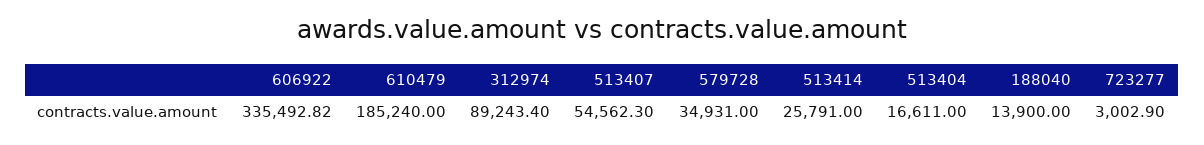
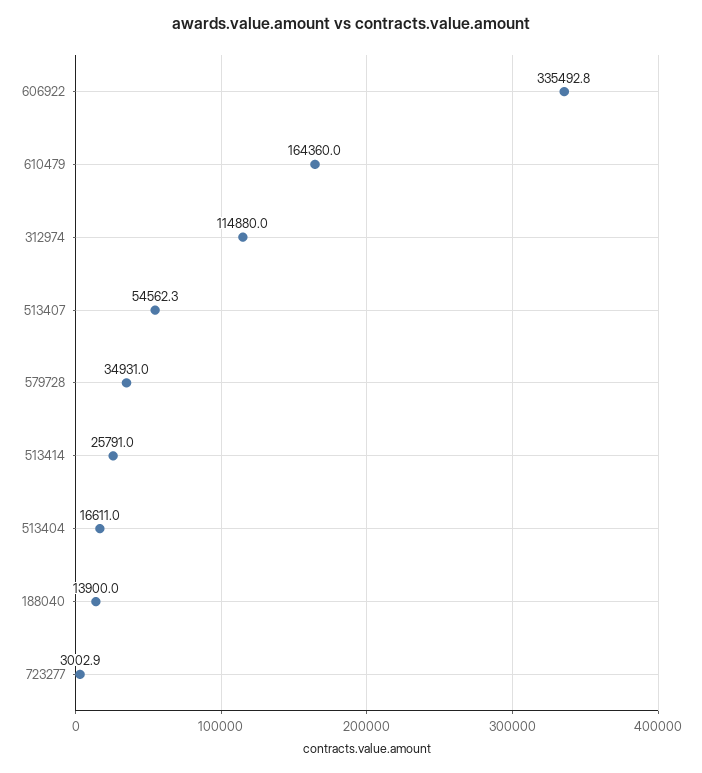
  {
    "606922": 335492.82,
-   "610479": 185240,
+   "610479": 164360,
-   "312974": 89243.4,
+   "312974": 114880,
    "513407": 54562.3,
    "579728": 34931,
    "513414": 25791,
    "513404": 16611,
    "188040": 13900,
    "723277": 3002.9
  }

